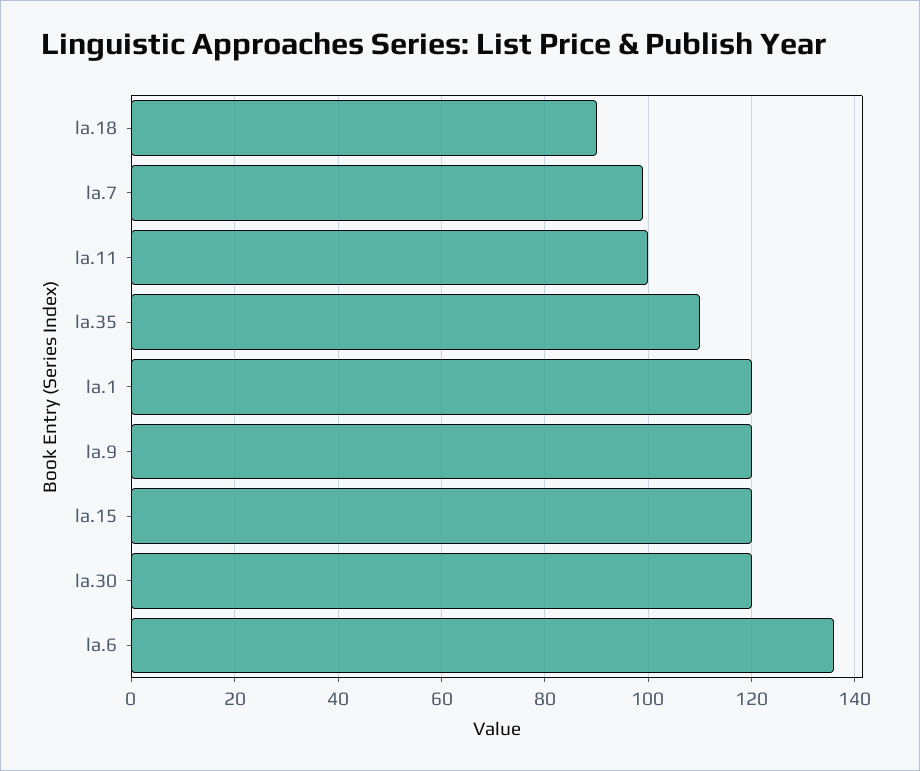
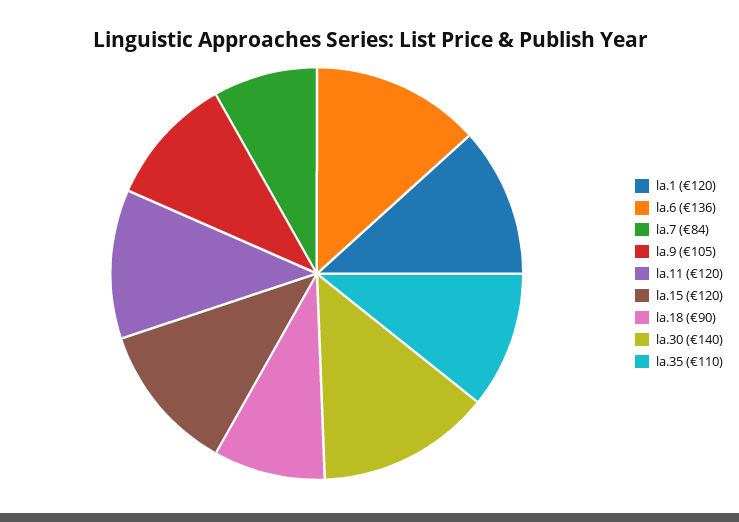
  {
    "la.18": 90,
-   "la.7": 100,
+   "la.7": 84,
-   "la.11": 100,
+   "la.11": 120,
    "la.35": 110,
    "la.1": 120,
-   "la.9": 120,
+   "la.9": 105,
    "la.15": 120,
-   "la.30": 120,
+   "la.30": 140,
    "la.6": 136
  }

